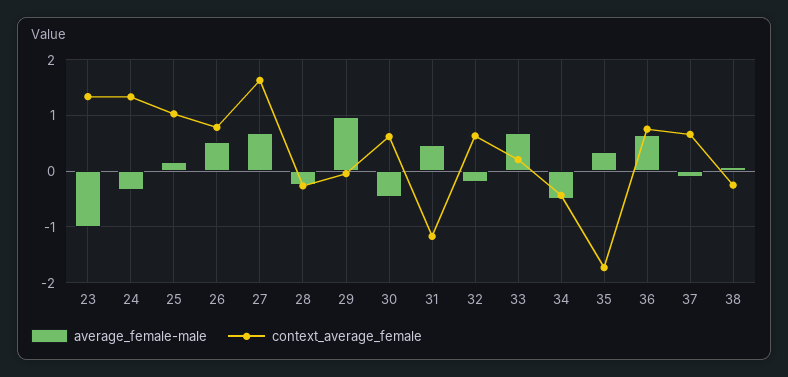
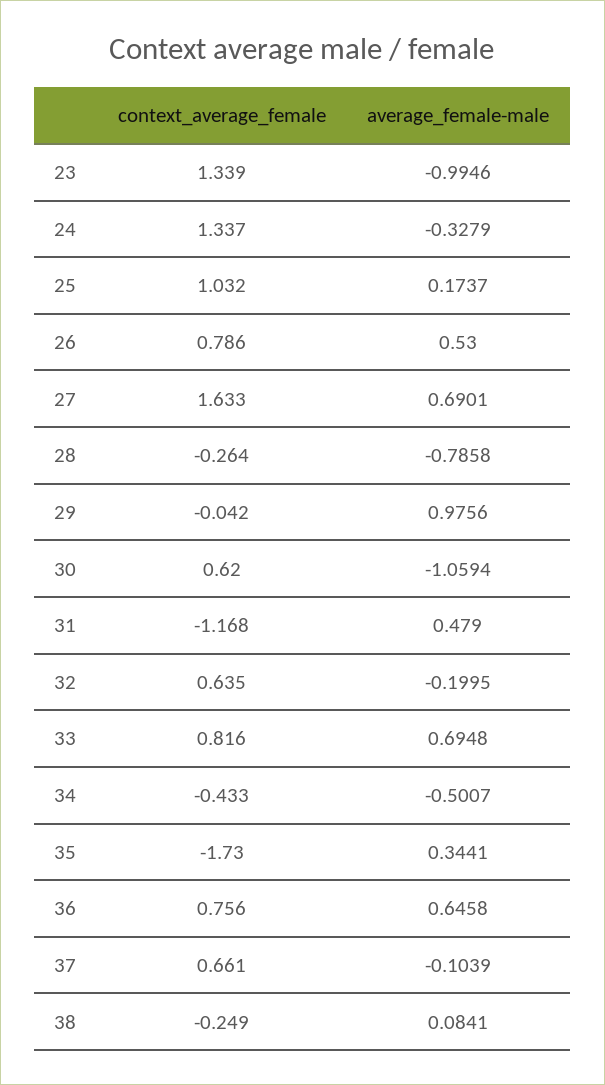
  {
    "average_female-male": {
      "23": -0.9946,
      "24": -0.3279,
      "25": 0.1737,
      "26": 0.53,
      "27": 0.6901,
-     "28": -0.2,
+     "28": -0.7858,
      "29": 0.9756,
-     "30": -0.4,
+     "30": -1.0594,
      "31": 0.479,
      "32": -0.1995,
      "33": 0.6948,
      "34": -0.5007,
      "35": 0.3441,
      "36": 0.6458,
      "37": -0.1039,
      "38": 0.0841
    },
    "context_average_female": {
      "23": 1.339,
      "24": 1.337,
      "25": 1.032,
      "26": 0.786,
      "27": 1.633,
      "28": -0.264,
      "29": -0.042,
      "30": 0.62,
      "31": -1.168,
      "32": 0.635,
-     "33": 0.2,
+     "33": 0.816,
      "34": -0.433,
      "35": -1.73,
      "36": 0.756,
      "37": 0.661,
      "38": -0.249
    }
  }

